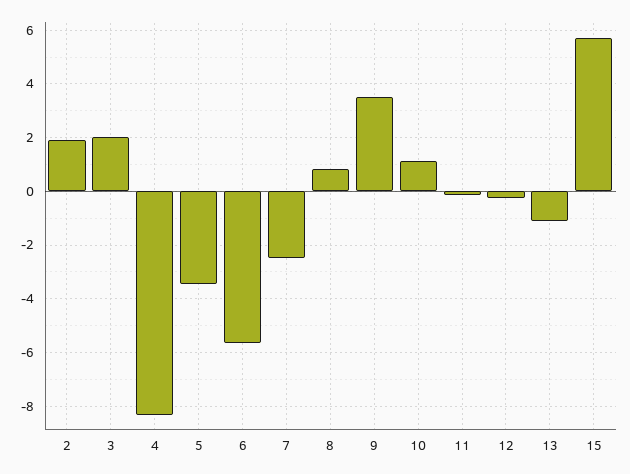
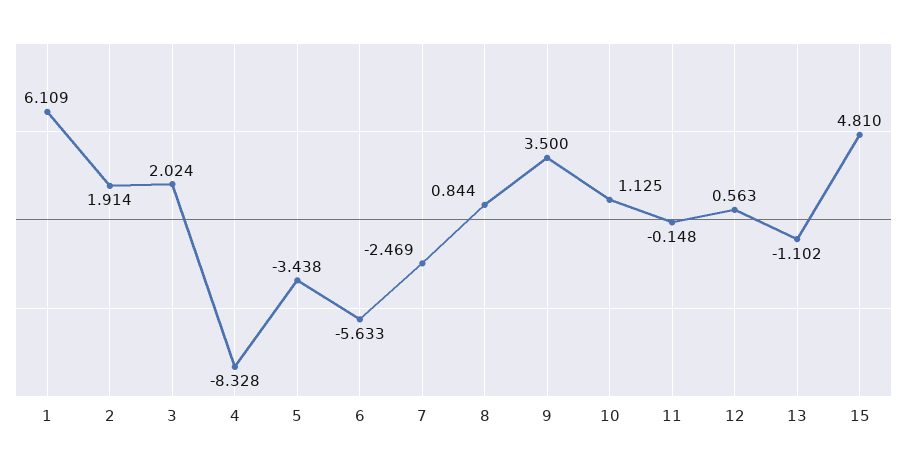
  {
    "2": 1.914,
    "3": 2.024,
    "4": -8.328,
    "5": -3.438,
    "6": -5.633,
    "7": -2.469,
    "8": 0.844,
    "9": 3.5,
    "10": 1.125,
    "11": -0.148,
-   "12": -0.25,
+   "12": 0.563,
    "13": -1.102,
-   "15": 5.75
+   "15": 4.81,
+   "1": 6.109
  }

